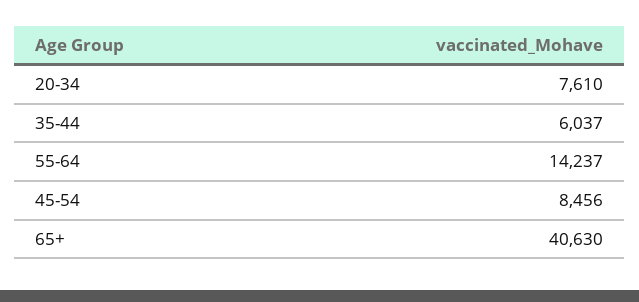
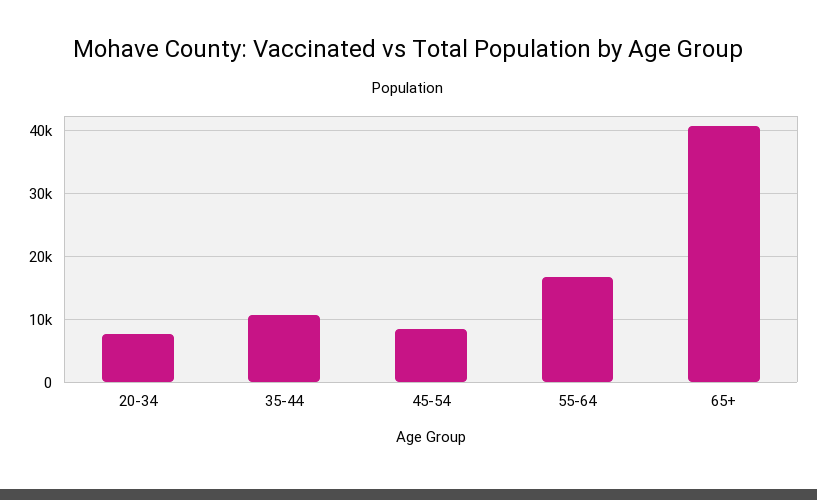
  {
    "20-34": 7610,
-   "35-44": 6037,
+   "35-44": 11000,
-   "55-64": 14237,
+   "55-64": 17000,
    "45-54": 8456,
    "65+": 40630
  }

